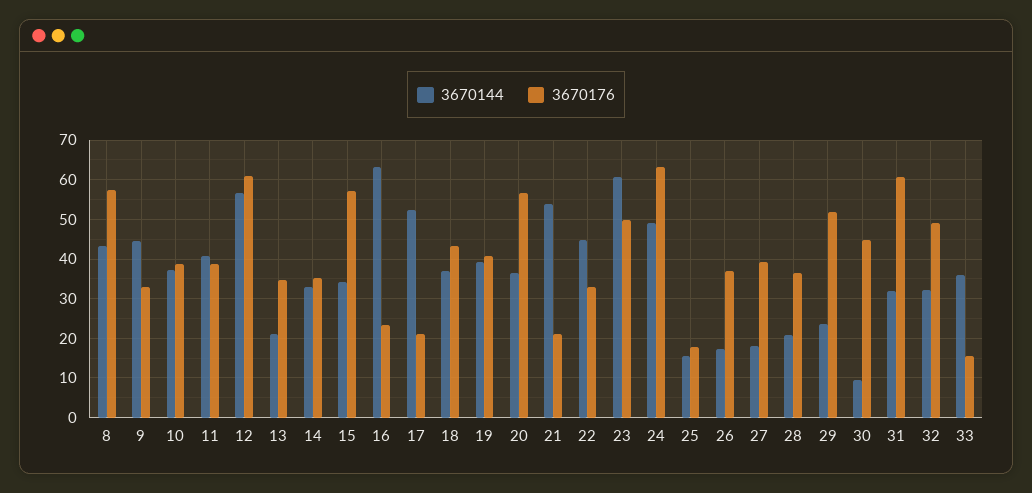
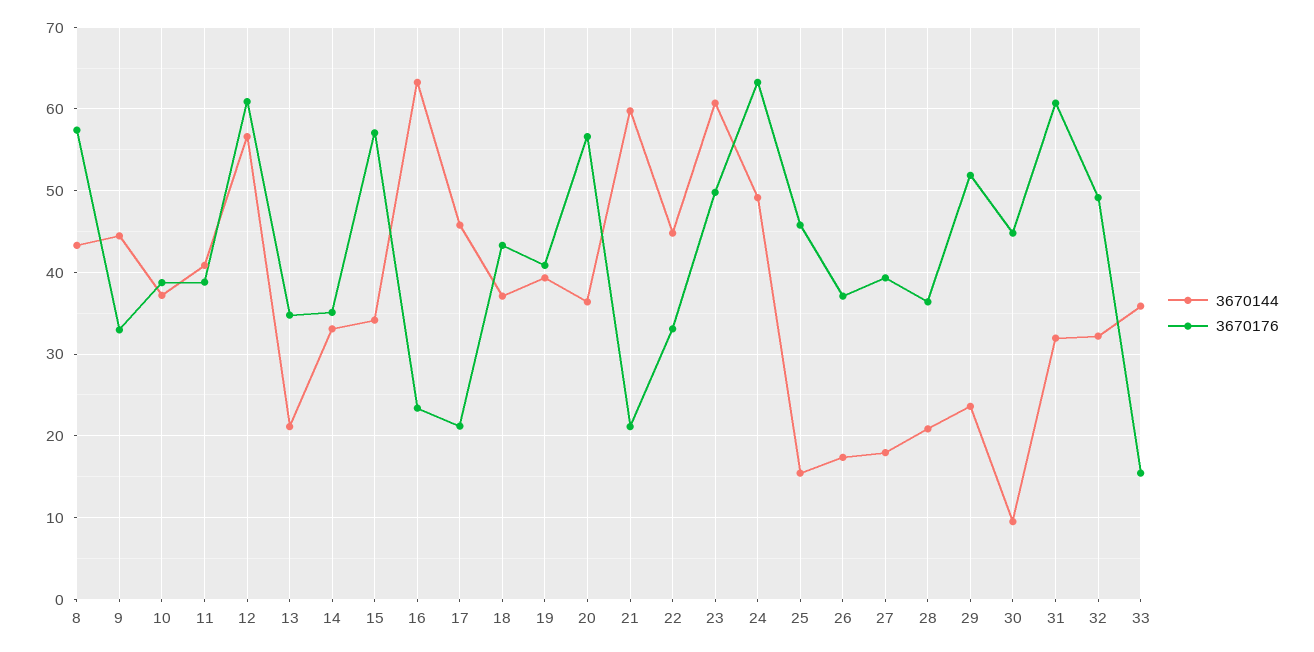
  {
    "3670144": {
      "8": 43,
      "9": 44,
      "10": 37,
      "11": 41,
      "12": 57,
      "13": 21,
      "14": 33,
      "15": 34,
      "16": 63,
-     "17": 52,
+     "17": 46,
      "18": 37,
      "19": 39,
      "20": 36,
-     "21": 54,
+     "21": 60,
      "22": 45,
      "23": 61,
      "24": 49,
      "25": 15,
      "26": 17,
      "27": 18,
      "28": 21,
      "29": 24,
      "30": 10,
      "31": 32,
      "32": 32,
      "33": 36
    },
    "3670176": {
      "8": 57,
      "9": 33,
      "10": 39,
      "11": 39,
      "12": 61,
      "13": 35,
      "14": 35,
      "15": 57,
      "16": 23,
      "17": 21,
      "18": 43,
      "19": 41,
      "20": 57,
      "21": 21,
      "22": 33,
      "23": 50,
      "24": 63,
-     "25": 18,
+     "25": 46,
      "26": 37,
      "27": 39,
      "28": 36,
      "29": 52,
      "30": 45,
      "31": 61,
      "32": 49,
      "33": 15
    }
  }

